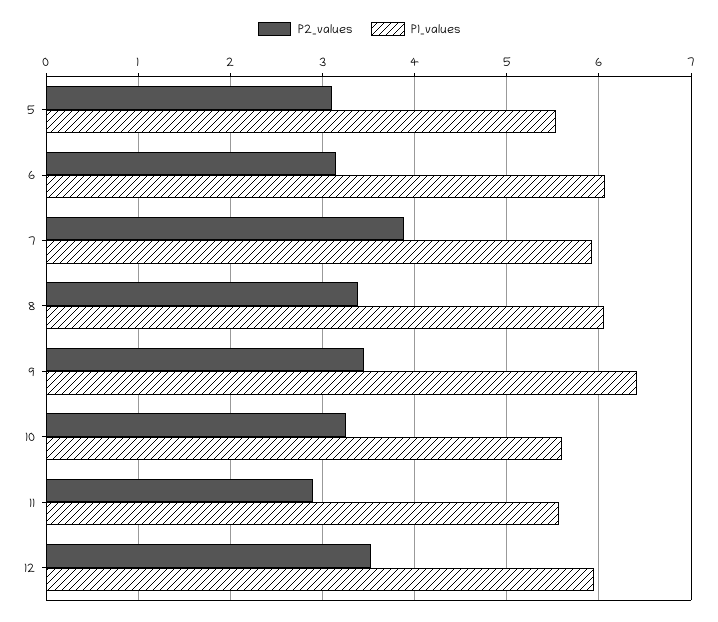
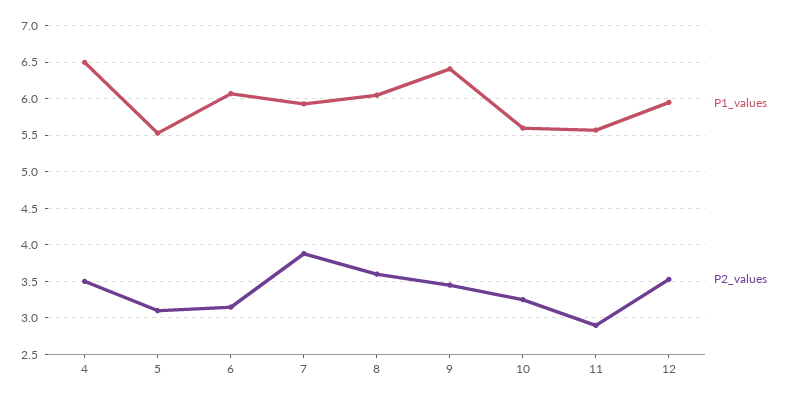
  {
    "P2_values": {
      "5": 3.1,
      "6": 3.2,
      "7": 3.9,
-     "8": 3.4,
+     "8": 3.6,
      "9": 3.5,
      "10": 3.3,
      "11": 2.9,
-     "12": 3.5
+     "12": 3.5,
+     "4": 3.5
    },
    "P1_values": {
      "5": 5.5,
      "6": 6.1,
      "7": 5.9,
      "8": 6.1,
      "9": 6.4,
      "10": 5.6,
      "11": 5.6,
-     "12": 6
+     "12": 6,
+     "4": 6.5
    }
  }

